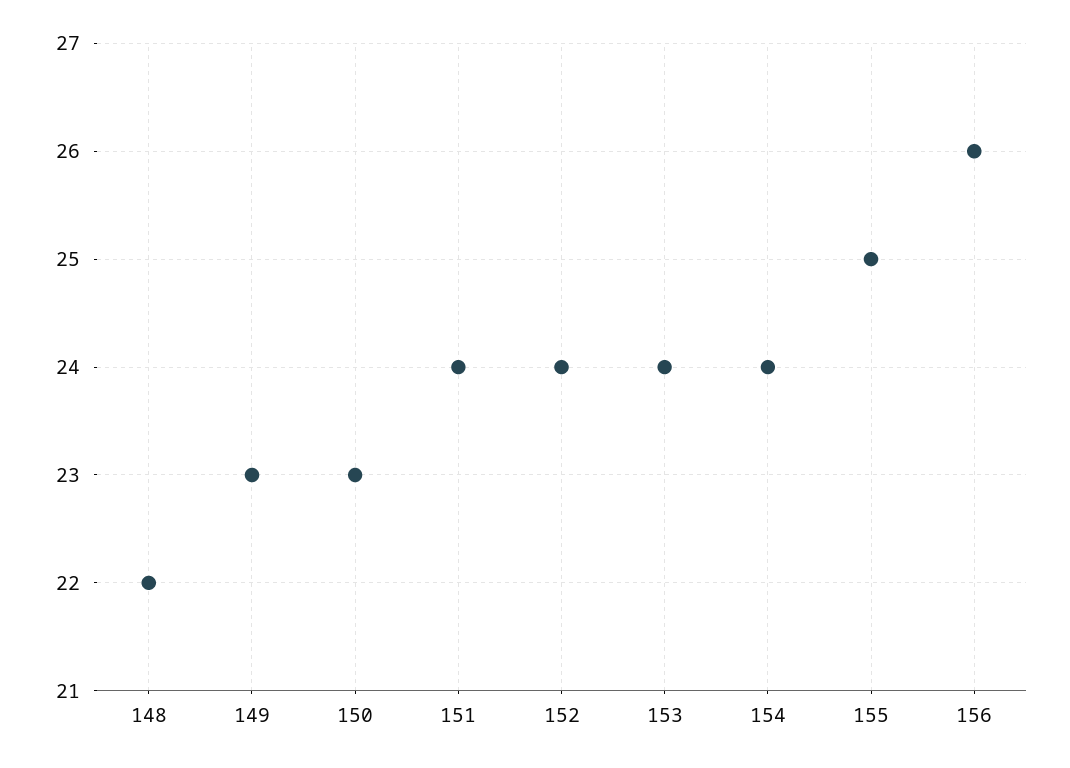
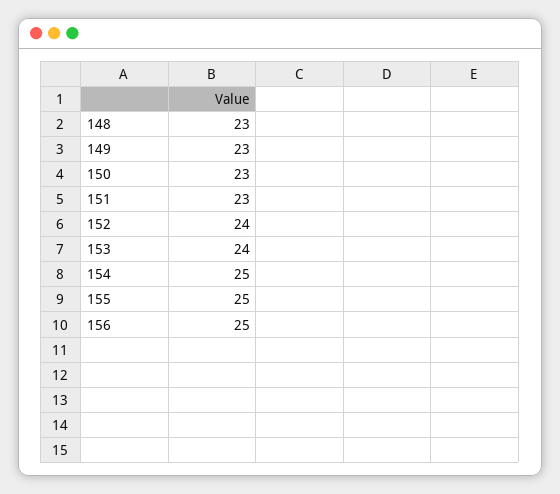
  {
-   "148": 22,
+   "148": 23,
    "149": 23,
    "150": 23,
-   "151": 24,
+   "151": 23,
    "152": 24,
    "153": 24,
-   "154": 24,
+   "154": 25,
    "155": 25,
-   "156": 26
+   "156": 25
  }

